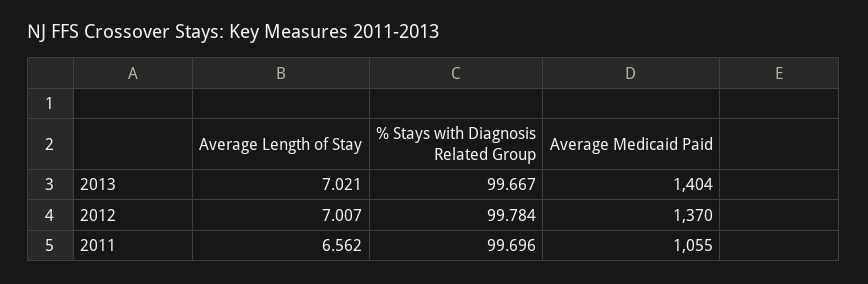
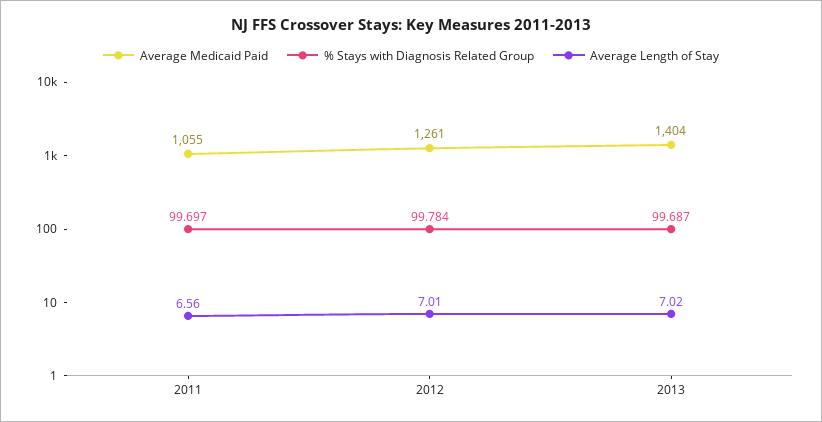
  {
    "Average Length of Stay": {
      "2013": 7.021,
      "2012": 7.007,
      "2011": 6.562
    },
    "% Stays with Diagnosis Related Group": {
-     "2013": 99.667,
+     "2013": 99.687,
      "2012": 99.784,
-     "2011": 99.696
+     "2011": 99.697
    },
    "Average Medicaid Paid": {
      "2013": 1404,
-     "2012": 1370,
+     "2012": 1261,
      "2011": 1055
    }
  }

